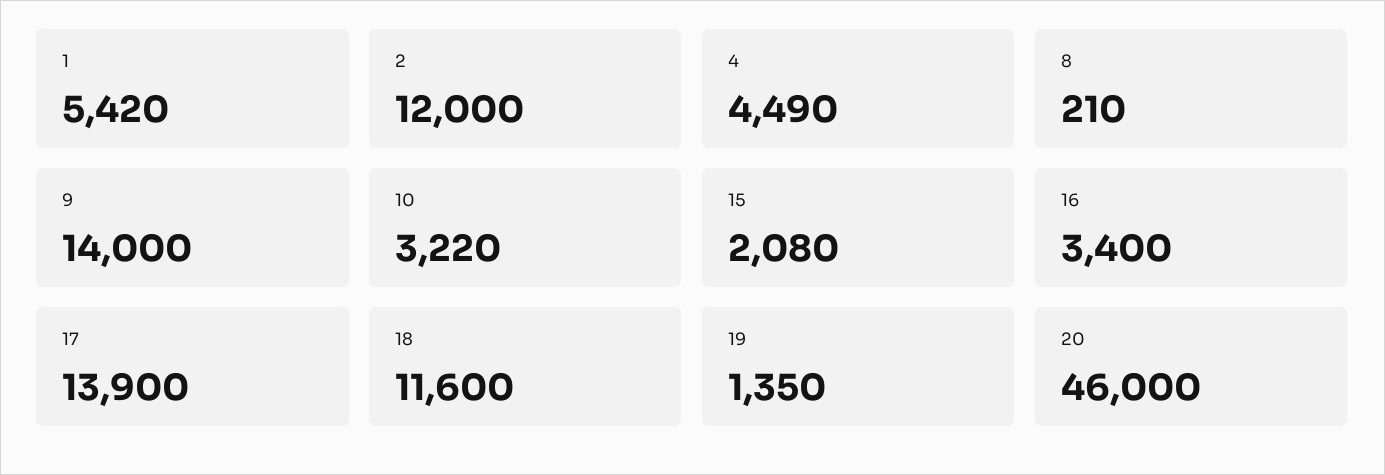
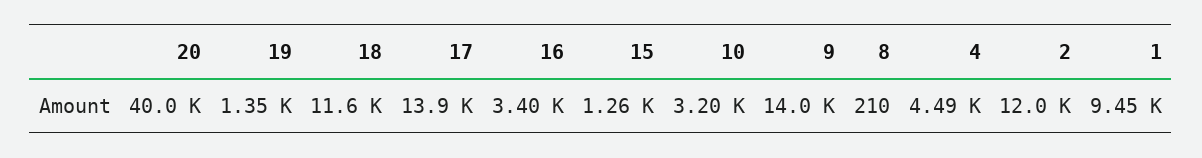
  {
-   "1": 5420,
+   "1": 9450,
    "2": 12000,
    "4": 4490,
    "8": 210,
    "9": 14000,
-   "10": 3220,
+   "10": 3200,
-   "15": 2080,
+   "15": 1260,
    "16": 3400,
    "17": 13900,
    "18": 11600,
    "19": 1350,
-   "20": 46000
+   "20": 40000
  }

